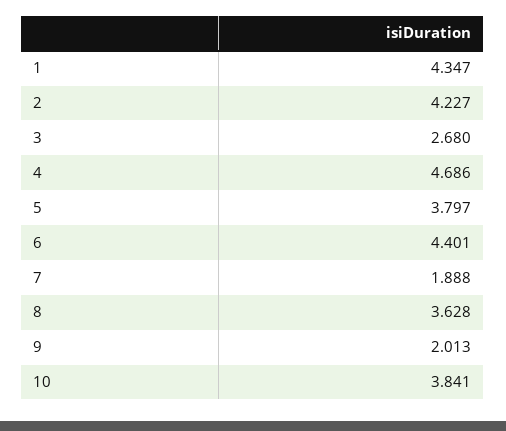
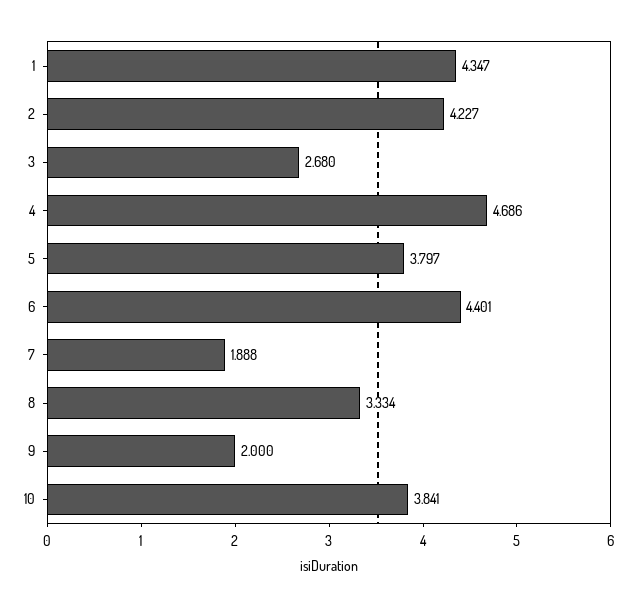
  {
    "1": 4.347,
    "2": 4.227,
    "3": 2.68,
    "4": 4.686,
    "5": 3.797,
    "6": 4.401,
    "7": 1.888,
-   "8": 3.628,
+   "8": 3.334,
-   "9": 2.013,
+   "9": 2,
    "10": 3.841
  }

